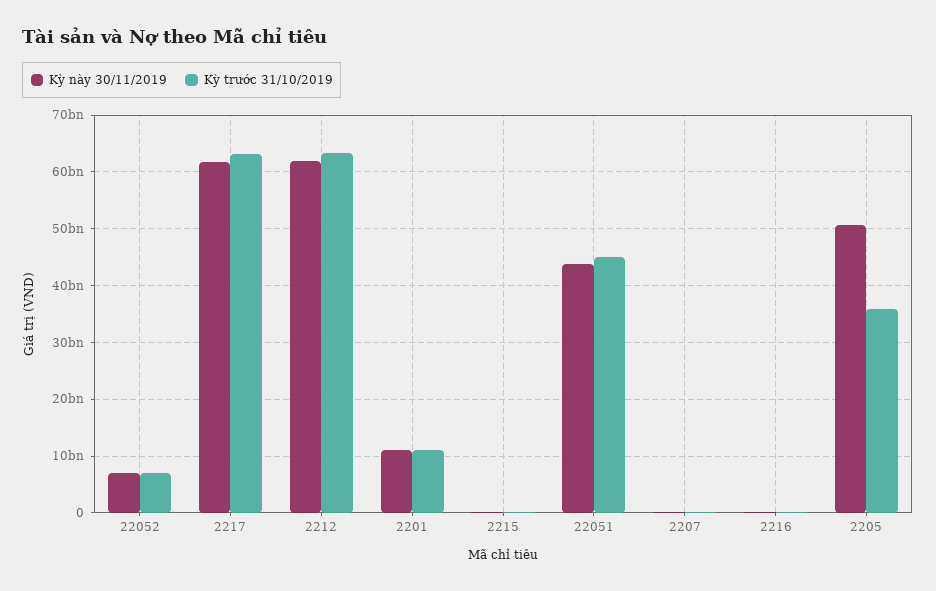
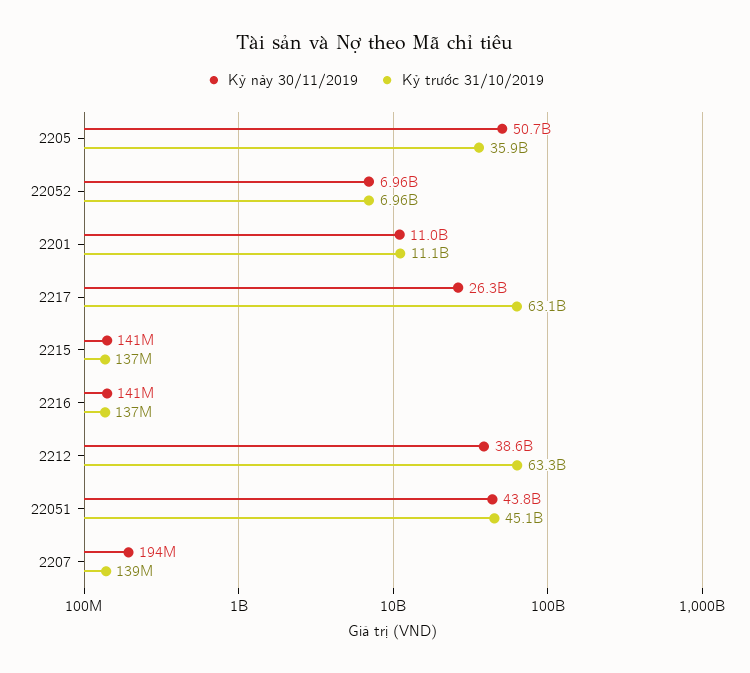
  {
    "Kỳ này 30/11/2019": {
      "22052": 6960000000,
-     "2217": 62000000000,
+     "2217": 26300000000,
-     "2212": 62000000000,
+     "2212": 38600000000,
      "2201": 11000000000,
      "2215": 141000000,
      "22051": 43800000000,
      "2207": 194000000,
      "2216": 141000000,
      "2205": 50700000000
    },
    "Kỳ trước 31/10/2019": {
      "22052": 6960000000,
      "2217": 63100000000,
      "2212": 63300000000,
      "2201": 11100000000,
      "2215": 137000000,
      "22051": 45100000000,
      "2207": 139000000,
      "2216": 137000000,
      "2205": 35900000000
    }
  }

